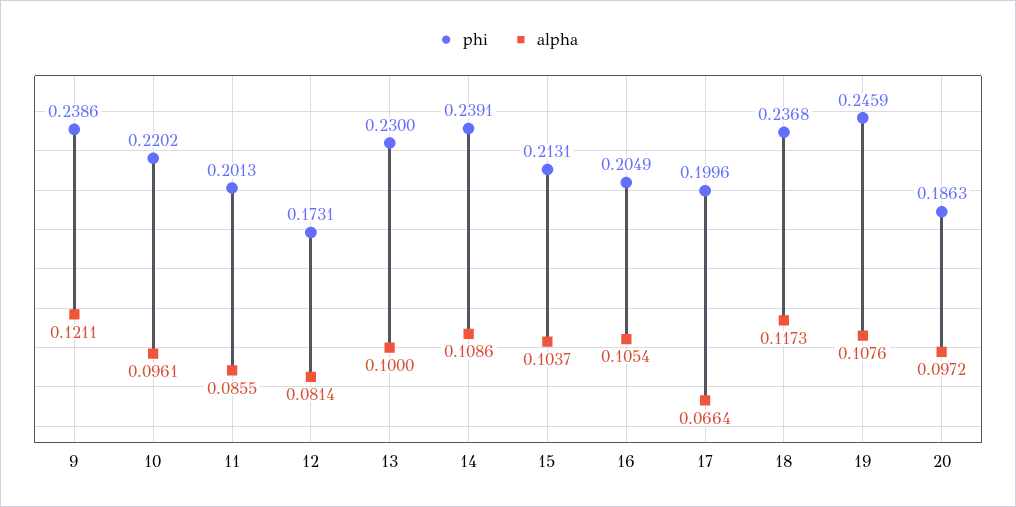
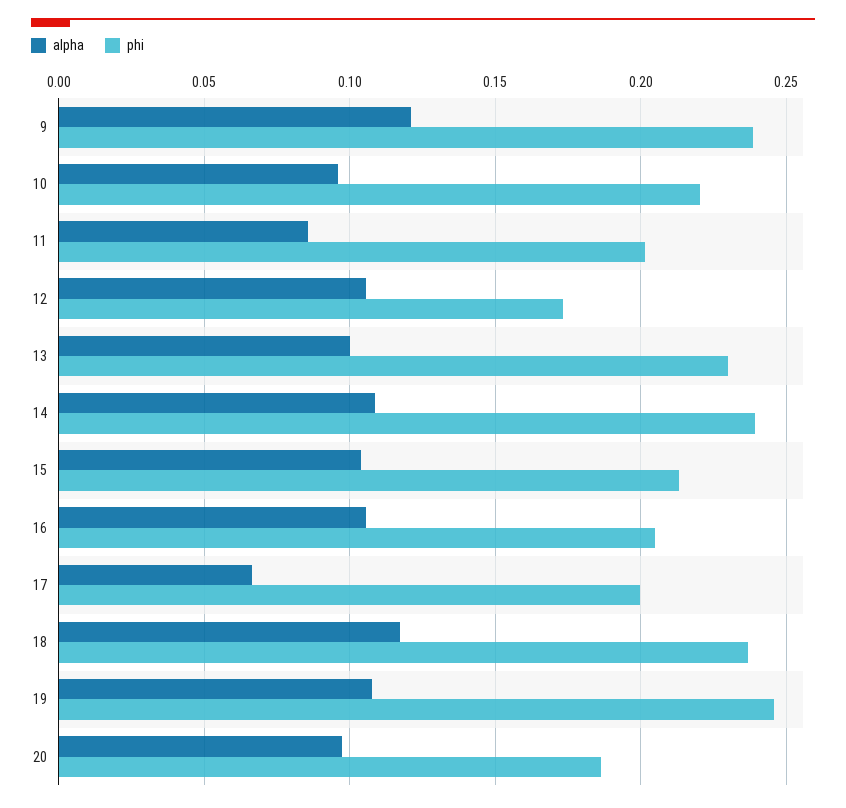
  {
    "phi": {
      "9": 0.2386,
      "10": 0.2202,
      "11": 0.2013,
      "12": 0.1731,
      "13": 0.23,
      "14": 0.2391,
      "15": 0.2131,
      "16": 0.2049,
      "17": 0.1996,
      "18": 0.2368,
      "19": 0.2459,
      "20": 0.1863
    },
    "alpha": {
      "9": 0.1211,
      "10": 0.0961,
      "11": 0.0855,
-     "12": 0.0814,
+     "12": 0.105,
      "13": 0.1,
      "14": 0.1086,
      "15": 0.1037,
      "16": 0.1054,
      "17": 0.0664,
      "18": 0.1173,
      "19": 0.1076,
      "20": 0.0972
    }
  }

